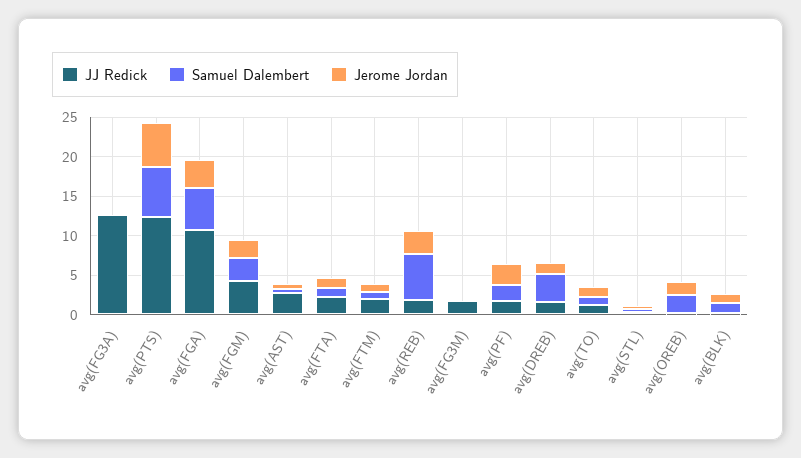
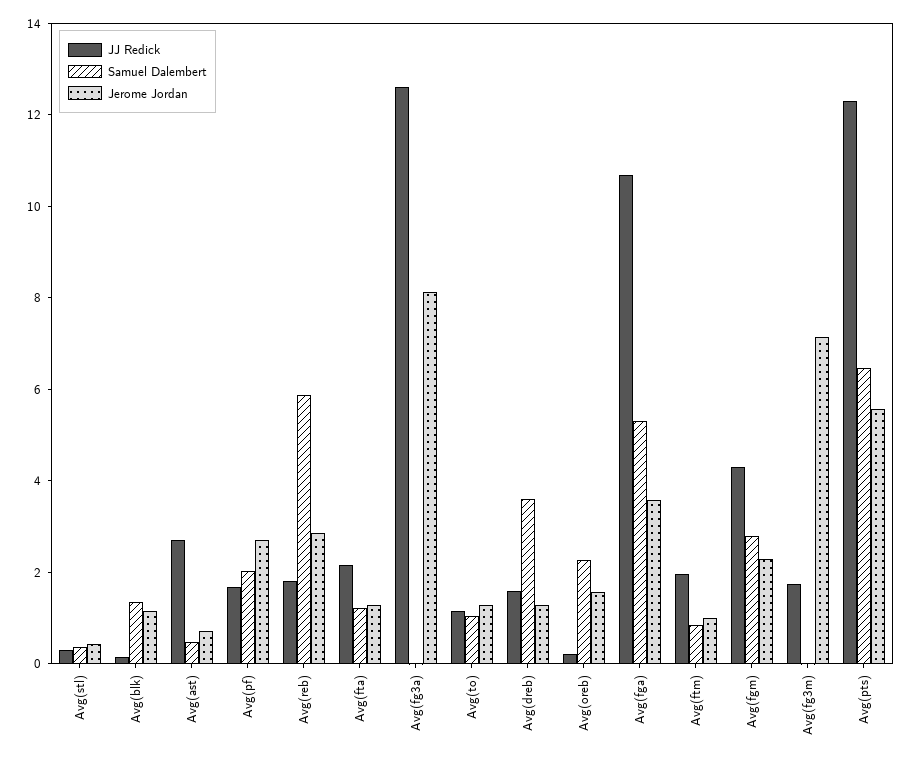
  {
    "JJ Redick": {
      "avg(FG3A)": 12.5,
      "avg(PTS)": 12.5,
      "avg(FGA)": 10.5,
      "avg(FGM)": 4.5,
      "avg(AST)": 2.5,
      "avg(FTA)": 2,
      "avg(FTM)": 2,
      "avg(REB)": 2,
      "avg(FG3M)": 1.5,
      "avg(PF)": 1.5,
      "avg(DREB)": 1.5,
      "avg(TO)": 1,
      "avg(STL)": 0.5,
      "avg(OREB)": 0,
      "avg(BLK)": 0
    },
    "Samuel Dalembert": {
      "avg(FG3A)": 0,
      "avg(PTS)": 6.5,
      "avg(FGA)": 5.5,
      "avg(FGM)": 3,
      "avg(AST)": 0.5,
      "avg(FTA)": 1,
      "avg(FTM)": 1,
      "avg(REB)": 6,
      "avg(FG3M)": 0,
      "avg(PF)": 2,
      "avg(DREB)": 3.5,
      "avg(TO)": 1,
      "avg(STL)": 0.5,
      "avg(OREB)": 2.5,
      "avg(BLK)": 1.5
    },
    "Jerome Jordan": {
-     "avg(FG3A)": 0,
+     "avg(FG3A)": 8,
      "avg(PTS)": 5.5,
      "avg(FGA)": 3.5,
      "avg(FGM)": 2.5,
      "avg(AST)": 0.5,
      "avg(FTA)": 1.5,
      "avg(FTM)": 1,
      "avg(REB)": 3,
-     "avg(FG3M)": 0,
+     "avg(FG3M)": 7,
      "avg(PF)": 2.5,
      "avg(DREB)": 1.5,
      "avg(TO)": 1.5,
      "avg(STL)": 0.5,
      "avg(OREB)": 1.5,
      "avg(BLK)": 1
    }
  }

